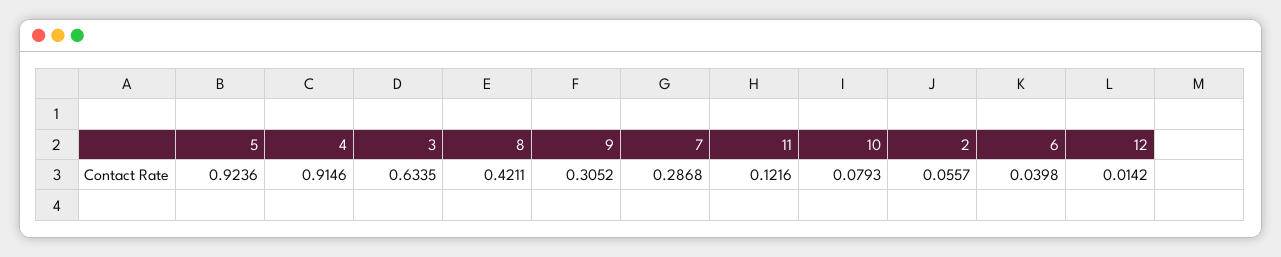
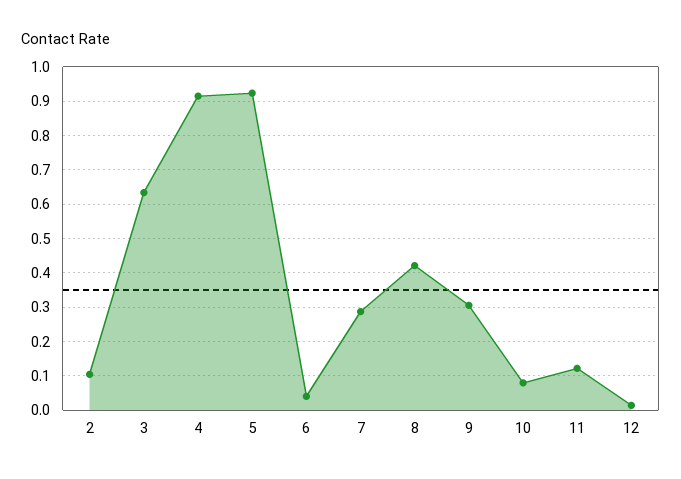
  {
    "5": 0.9236,
    "4": 0.9146,
    "3": 0.6335,
    "8": 0.4211,
    "9": 0.3052,
    "7": 0.2868,
    "11": 0.1216,
    "10": 0.0793,
-   "2": 0.0557,
+   "2": 0.1,
    "6": 0.0398,
    "12": 0.0142
  }

